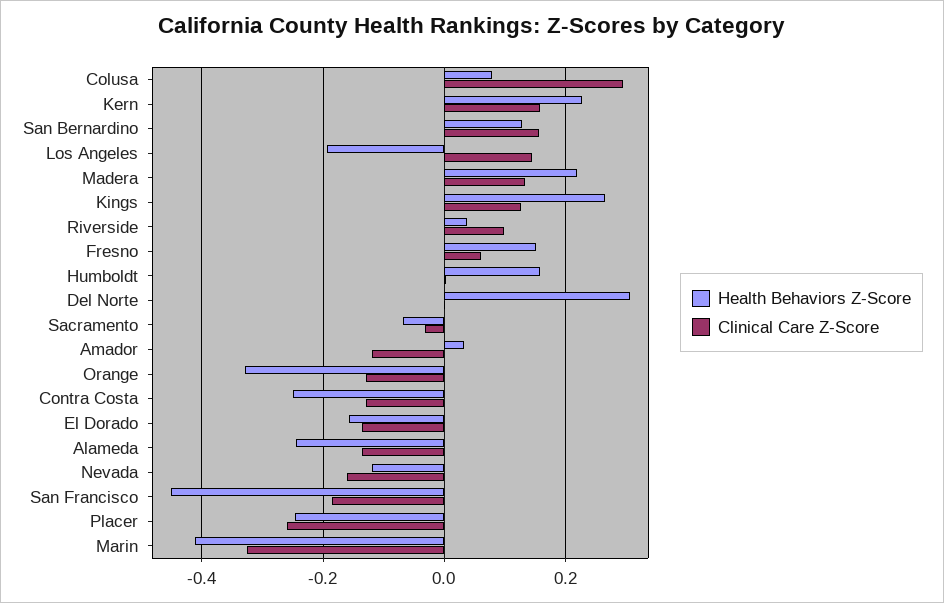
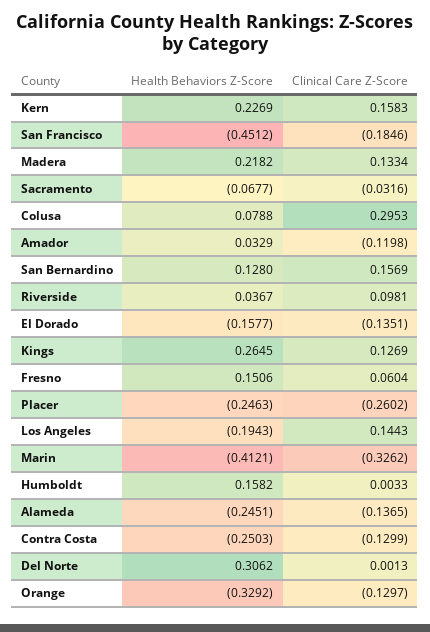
  {
    "Health Behaviors Z-Score": {
      "Colusa": 0.0788,
      "Kern": 0.2269,
      "San Bernardino": 0.128,
      "Los Angeles": -0.1943,
      "Madera": 0.2182,
      "Kings": 0.2645,
      "Riverside": 0.0367,
      "Fresno": 0.1506,
      "Humboldt": 0.1582,
      "Del Norte": 0.3062,
      "Sacramento": -0.0677,
      "Amador": 0.0329,
      "Orange": -0.3292,
      "Contra Costa": -0.2503,
      "El Dorado": -0.1577,
      "Alameda": -0.2451,
-     "Nevada": -0.12,
      "San Francisco": -0.4512,
      "Placer": -0.2463,
      "Marin": -0.4121
    },
    "Clinical Care Z-Score": {
      "Colusa": 0.2953,
      "Kern": 0.1583,
      "San Bernardino": 0.1569,
      "Los Angeles": 0.1443,
      "Madera": 0.1334,
      "Kings": 0.1269,
      "Riverside": 0.0981,
      "Fresno": 0.0604,
      "Humboldt": 0.0033,
      "Del Norte": 0.0013,
      "Sacramento": -0.0316,
      "Amador": -0.1198,
      "Orange": -0.1297,
      "Contra Costa": -0.1299,
      "El Dorado": -0.1351,
      "Alameda": -0.1365,
-     "Nevada": -0.16,
      "San Francisco": -0.1846,
      "Placer": -0.2602,
      "Marin": -0.3262
    }
  }

